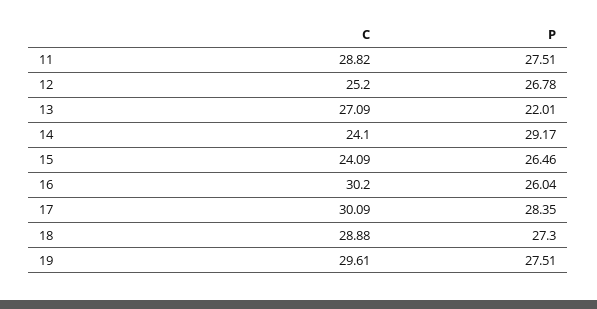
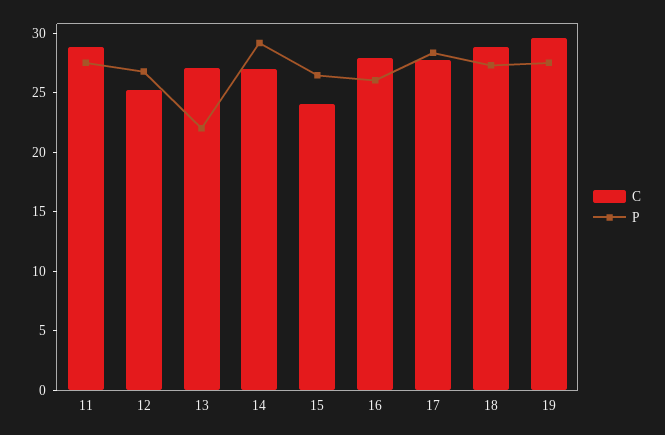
  {
    "C": {
      "11": 28.82,
      "12": 25.2,
      "13": 27.09,
-     "14": 24.1,
+     "14": 27,
      "15": 24.09,
-     "16": 30.2,
+     "16": 28,
-     "17": 30.09,
+     "17": 28,
      "18": 28.88,
      "19": 29.61
    },
    "P": {
      "11": 27.51,
      "12": 26.78,
      "13": 22.01,
      "14": 29.17,
      "15": 26.46,
      "16": 26.04,
      "17": 28.35,
      "18": 27.3,
      "19": 27.51
    }
  }

